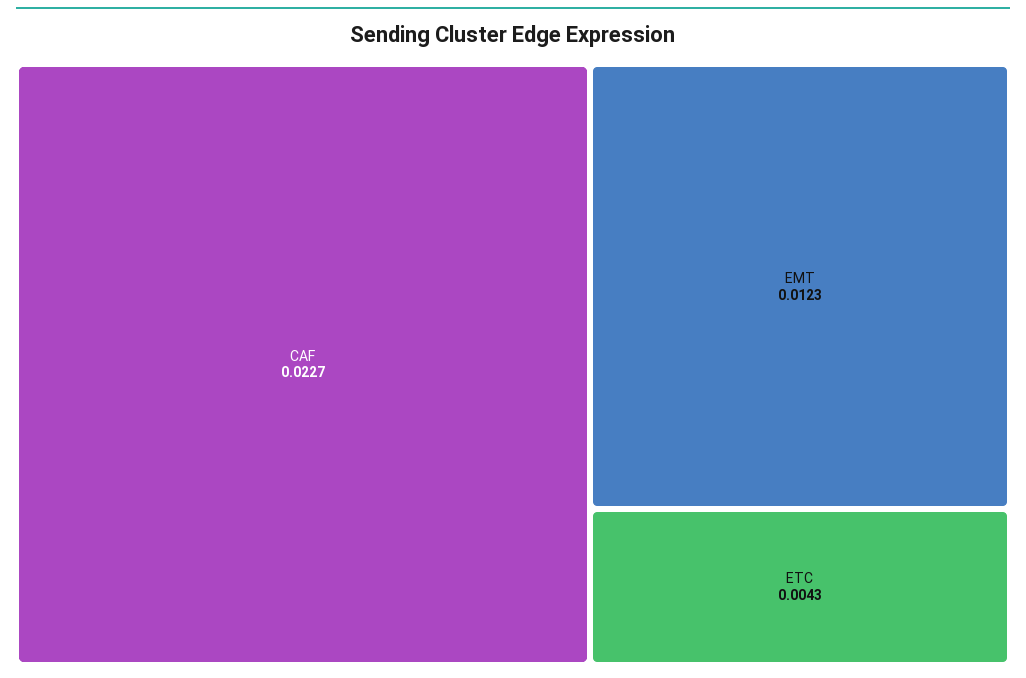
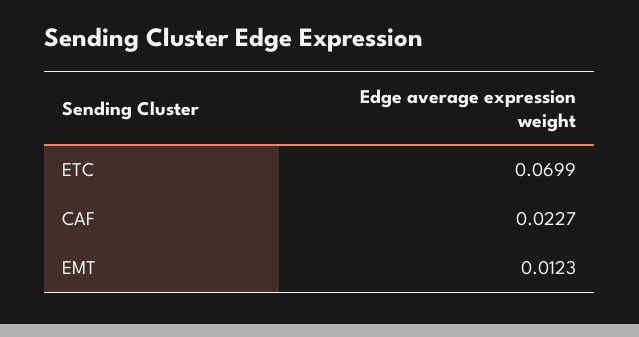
  {
    "CAF": 0.0227,
    "EMT": 0.0123,
-   "ETC": 0.0043
+   "ETC": 0.0699
  }

